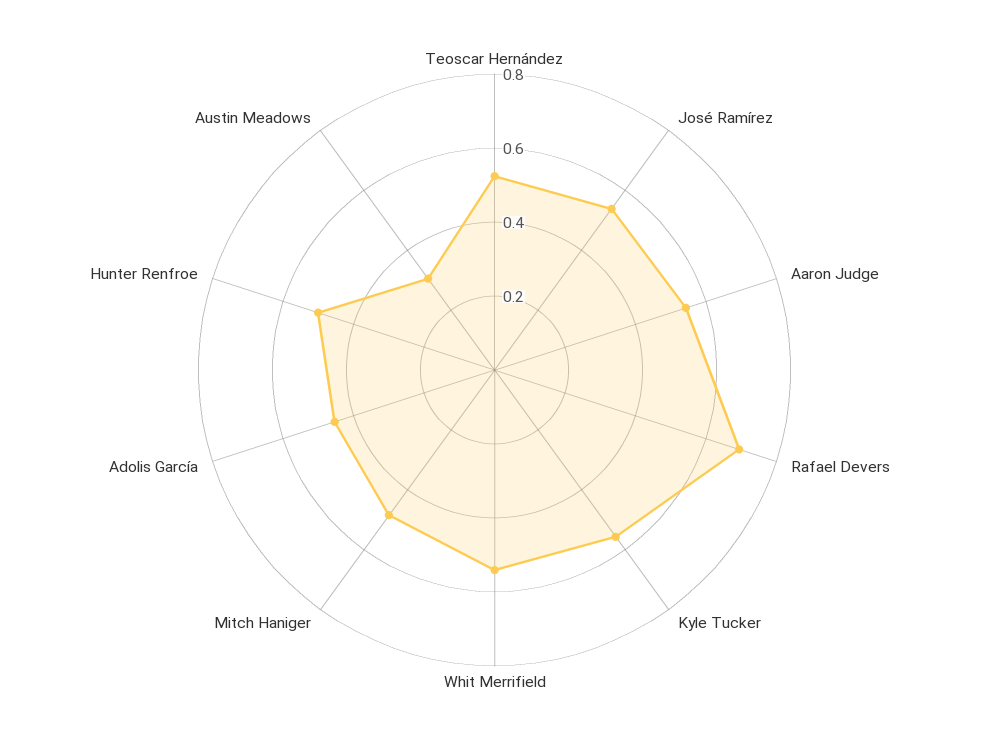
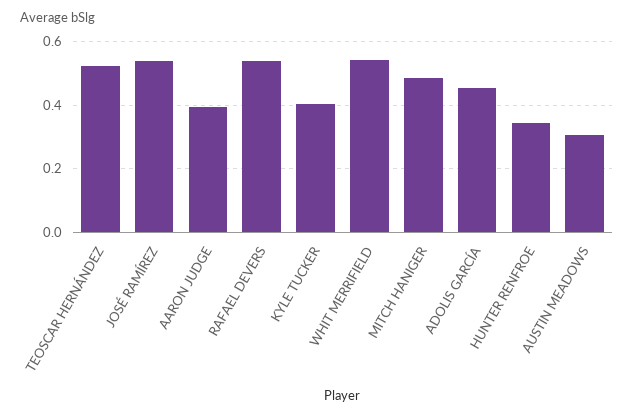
  {
    "Teoscar Hernández": 0.52,
    "José Ramírez": 0.54,
-   "Aaron Judge": 0.55,
+   "Aaron Judge": 0.4,
-   "Rafael Devers": 0.7,
+   "Rafael Devers": 0.54,
-   "Kyle Tucker": 0.55,
+   "Kyle Tucker": 0.4,
    "Whit Merrifield": 0.54,
    "Mitch Haniger": 0.48,
    "Adolis García": 0.46,
-   "Hunter Renfroe": 0.5,
+   "Hunter Renfroe": 0.34,
    "Austin Meadows": 0.3
  }

